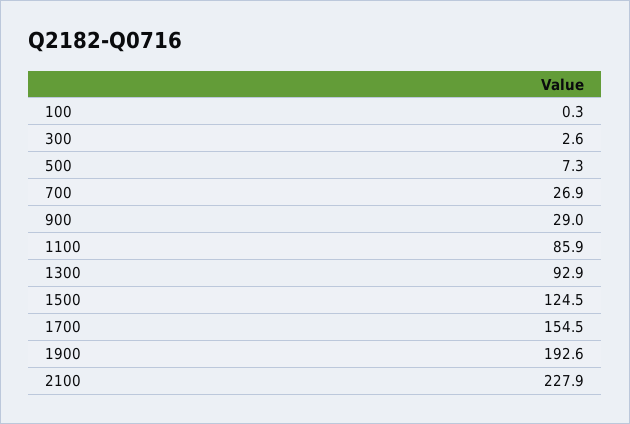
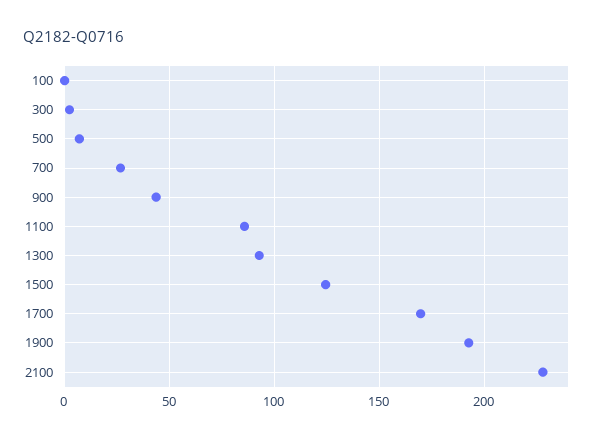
  {
    "100": 0.3,
    "300": 2.6,
    "500": 7.3,
    "700": 26.9,
-   "900": 29,
+   "900": 45,
    "1100": 85.9,
    "1300": 92.9,
    "1500": 124.5,
-   "1700": 154.5,
+   "1700": 170,
    "1900": 192.6,
    "2100": 227.9
  }

